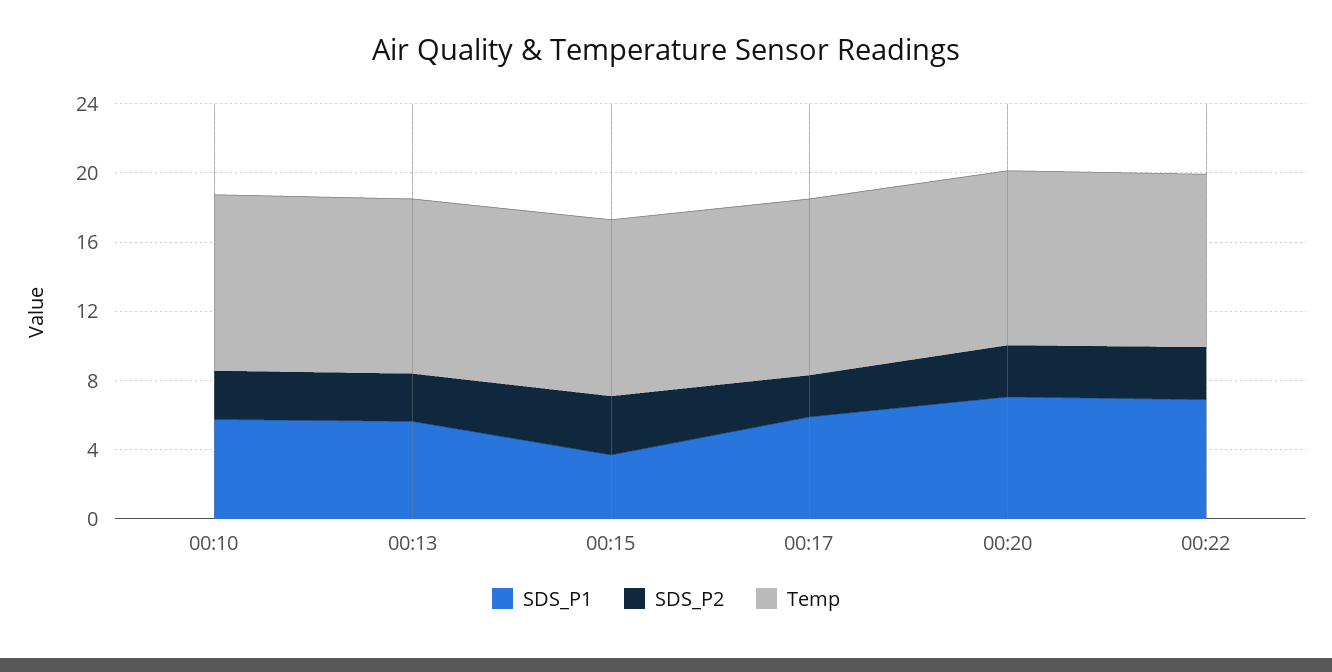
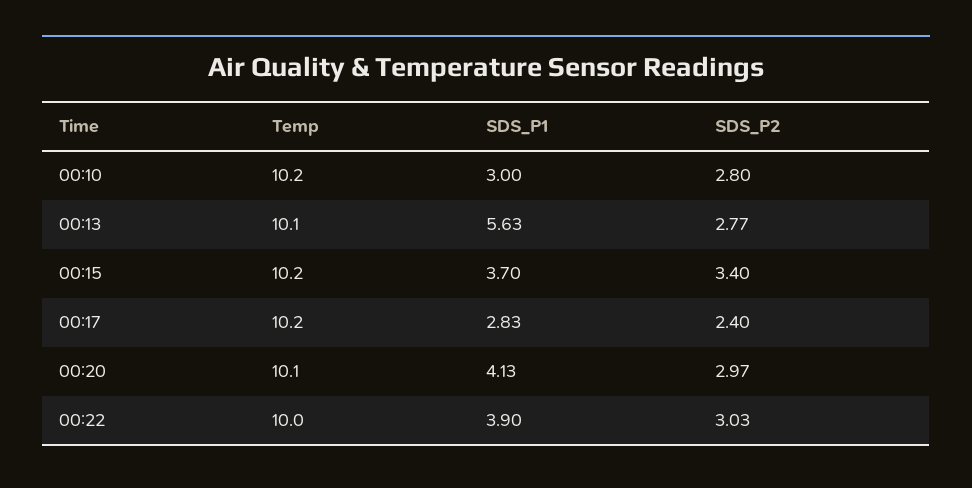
  {
    "SDS_P1": {
-     "00:10": 6,
+     "00:10": 3,
      "00:13": 5.63,
      "00:15": 3.7,
-     "00:17": 6,
+     "00:17": 2.83,
-     "00:20": 7,
+     "00:20": 4.13,
-     "00:22": 7
+     "00:22": 3.9
    },
    "SDS_P2": {
      "00:10": 2.8,
      "00:13": 2.77,
      "00:15": 3.4,
      "00:17": 2.4,
      "00:20": 2.97,
      "00:22": 3.03
    },
    "Temp": {
      "00:10": 10.2,
      "00:13": 10.1,
      "00:15": 10.2,
      "00:17": 10.2,
      "00:20": 10.1,
      "00:22": 10
    }
  }

